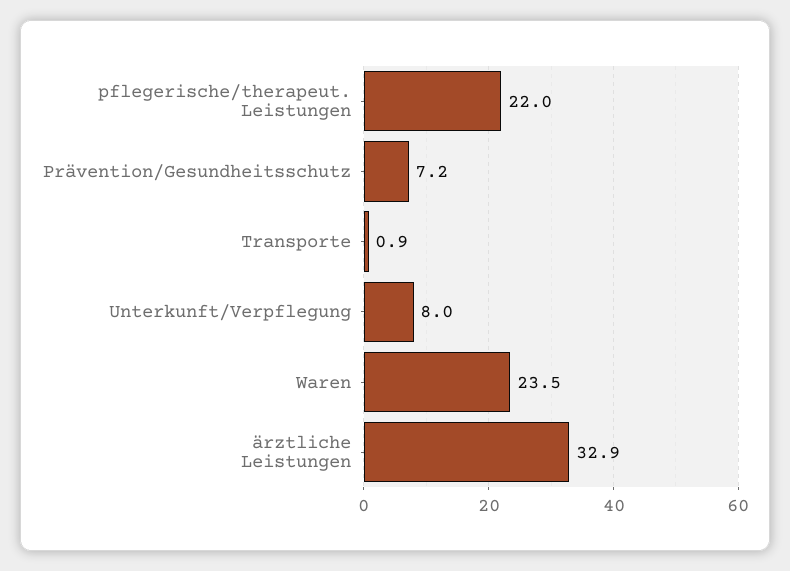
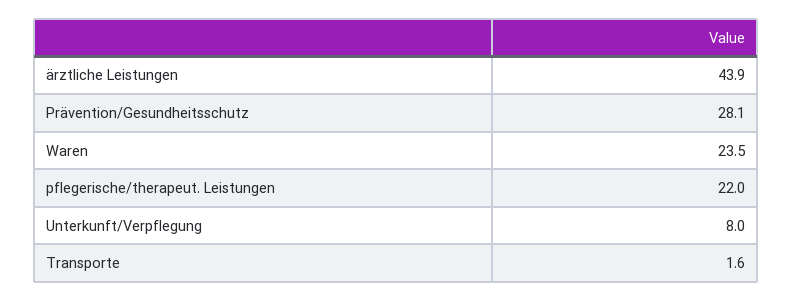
  {
    "pflegerische/therapeut. Leistungen": 22,
-   "Prävention/Gesundheitsschutz": 7.2,
+   "Prävention/Gesundheitsschutz": 28.1,
-   "Transporte": 0.9,
+   "Transporte": 1.6,
    "Unterkunft/Verpflegung": 8,
    "Waren": 23.5,
-   "ärztliche Leistungen": 32.9
+   "ärztliche Leistungen": 43.9
  }

